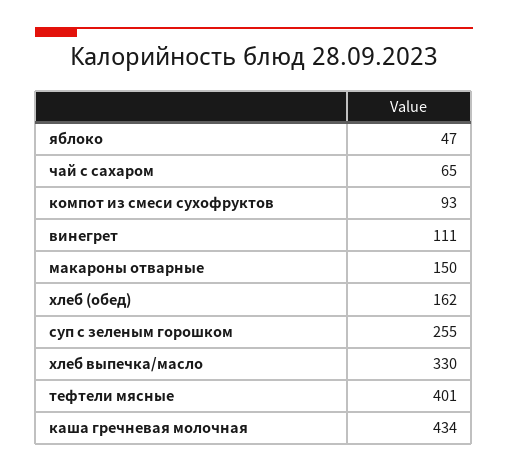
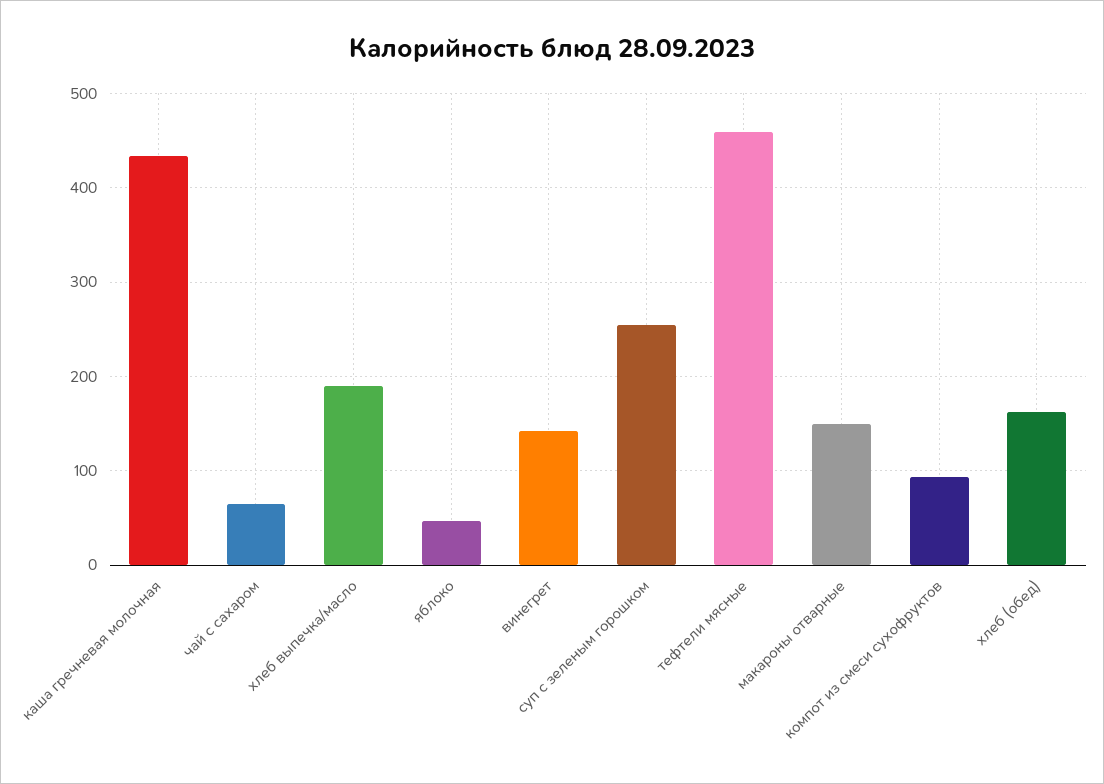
  {
    "яблоко": 47,
    "чай с сахаром": 65,
    "компот из смеси сухофруктов": 93,
-   "винегрет": 111,
+   "винегрет": 140,
    "макароны отварные": 150,
    "хлеб (обед)": 162,
    "суп с зеленым горошком": 255,
-   "хлеб выпечка/масло": 330,
+   "хлеб выпечка/масло": 190,
-   "тефтели мясные": 401,
+   "тефтели мясные": 460,
    "каша гречневая молочная": 434
  }

